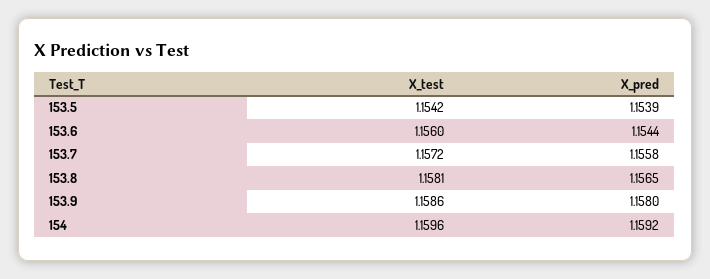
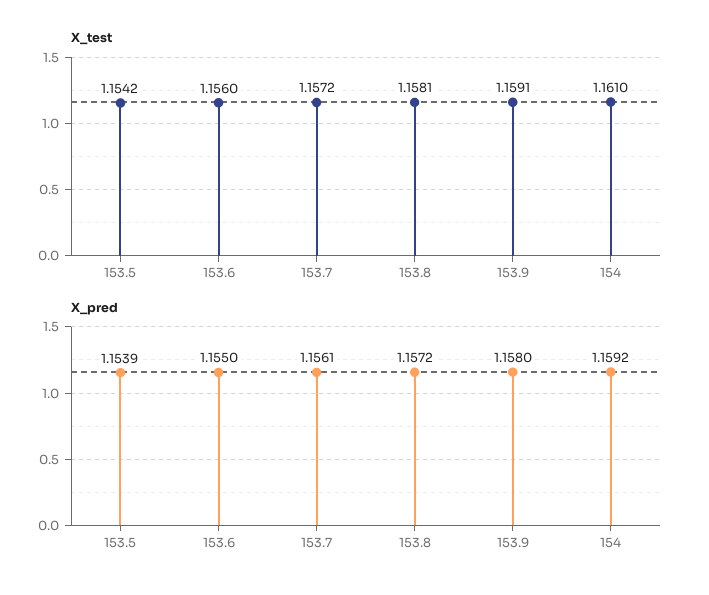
  {
    "X_test": {
      "153.5": 1.1542,
      "153.6": 1.156,
      "153.7": 1.1572,
      "153.8": 1.1581,
-     "153.9": 1.1586,
+     "153.9": 1.1591,
-     "154": 1.1596
+     "154": 1.161
    },
    "X_pred": {
      "153.5": 1.1539,
-     "153.6": 1.1544,
+     "153.6": 1.155,
-     "153.7": 1.1558,
+     "153.7": 1.1561,
-     "153.8": 1.1565,
+     "153.8": 1.1572,
      "153.9": 1.158,
      "154": 1.1592
    }
  }

